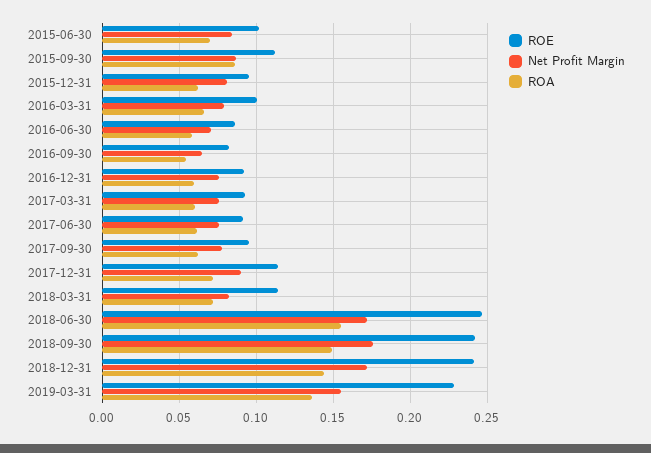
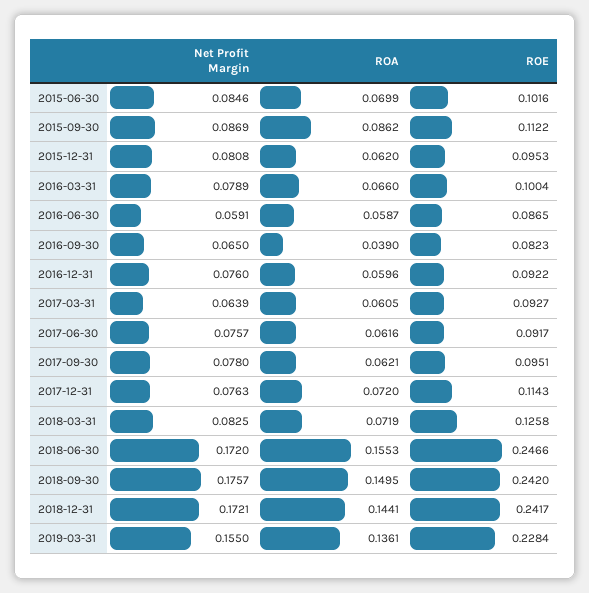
  {
    "ROE": {
      "2015-06-30": 0.1016,
      "2015-09-30": 0.1122,
      "2015-12-31": 0.0953,
      "2016-03-31": 0.1004,
      "2016-06-30": 0.0865,
      "2016-09-30": 0.0823,
      "2016-12-31": 0.0922,
      "2017-03-31": 0.0927,
      "2017-06-30": 0.0917,
      "2017-09-30": 0.0951,
      "2017-12-31": 0.1143,
-     "2018-03-31": 0.115,
+     "2018-03-31": 0.1258,
      "2018-06-30": 0.2466,
      "2018-09-30": 0.242,
      "2018-12-31": 0.2417,
      "2019-03-31": 0.2284
    },
    "Net Profit Margin": {
      "2015-06-30": 0.0846,
      "2015-09-30": 0.0869,
      "2015-12-31": 0.0808,
      "2016-03-31": 0.0789,
-     "2016-06-30": 0.07,
+     "2016-06-30": 0.0591,
      "2016-09-30": 0.065,
      "2016-12-31": 0.076,
-     "2017-03-31": 0.075,
+     "2017-03-31": 0.0639,
      "2017-06-30": 0.0757,
      "2017-09-30": 0.078,
-     "2017-12-31": 0.09,
+     "2017-12-31": 0.0763,
      "2018-03-31": 0.0825,
      "2018-06-30": 0.172,
      "2018-09-30": 0.1757,
      "2018-12-31": 0.1721,
      "2019-03-31": 0.155
    },
    "ROA": {
      "2015-06-30": 0.0699,
      "2015-09-30": 0.0862,
      "2015-12-31": 0.062,
      "2016-03-31": 0.066,
      "2016-06-30": 0.0587,
-     "2016-09-30": 0.055,
+     "2016-09-30": 0.039,
      "2016-12-31": 0.0596,
      "2017-03-31": 0.0605,
      "2017-06-30": 0.0616,
      "2017-09-30": 0.0621,
      "2017-12-31": 0.072,
      "2018-03-31": 0.0719,
      "2018-06-30": 0.1553,
      "2018-09-30": 0.1495,
      "2018-12-31": 0.1441,
      "2019-03-31": 0.1361
    }
  }

